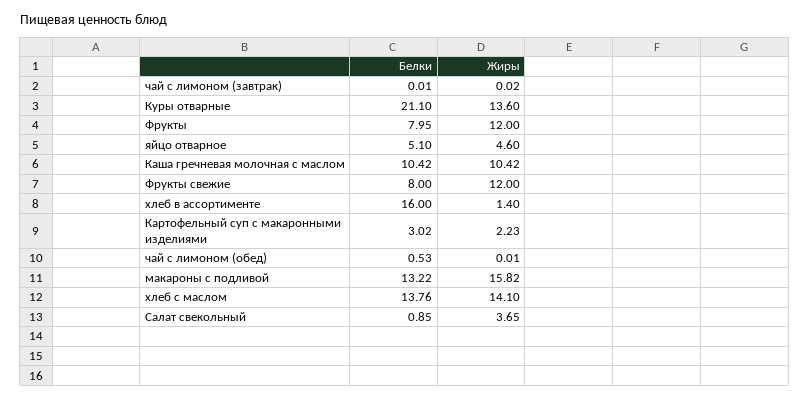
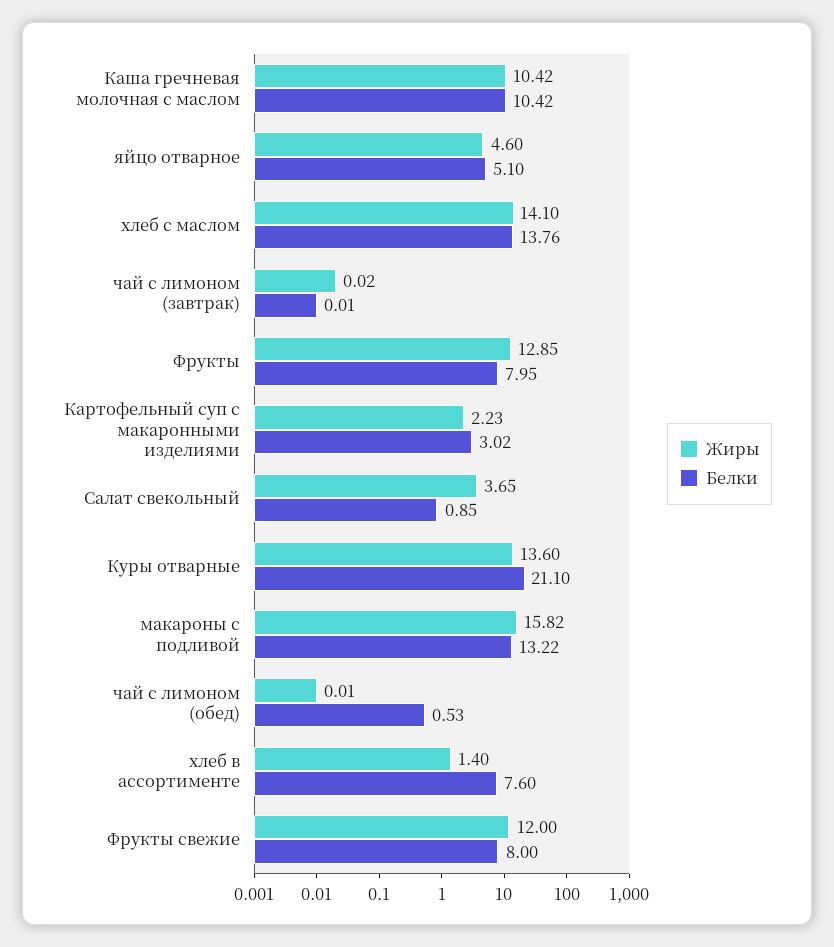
  {
    "Белки": {
      "чай с лимоном (завтрак)": 0.01,
      "Куры отварные": 21.1,
      "Фрукты": 7.95,
      "яйцо отварное": 5.1,
      "Каша гречневая молочная с маслом": 10.42,
      "Фрукты свежие": 8,
-     "хлеб в ассортименте": 16,
+     "хлеб в ассортименте": 7.6,
      "Картофельный суп с макаронными изделиями": 3.02,
      "чай с лимоном (обед)": 0.53,
      "макароны с подливой": 13.22,
      "хлеб с маслом": 13.76,
      "Салат свекольный": 0.85
    },
    "Жиры": {
      "чай с лимоном (завтрак)": 0.02,
      "Куры отварные": 13.6,
-     "Фрукты": 12,
+     "Фрукты": 12.85,
      "яйцо отварное": 4.6,
      "Каша гречневая молочная с маслом": 10.42,
      "Фрукты свежие": 12,
      "хлеб в ассортименте": 1.4,
      "Картофельный суп с макаронными изделиями": 2.23,
      "чай с лимоном (обед)": 0.01,
      "макароны с подливой": 15.82,
      "хлеб с маслом": 14.1,
      "Салат свекольный": 3.65
    }
  }

